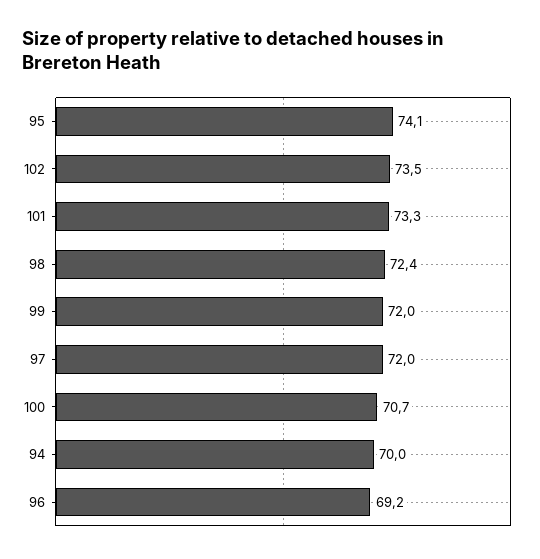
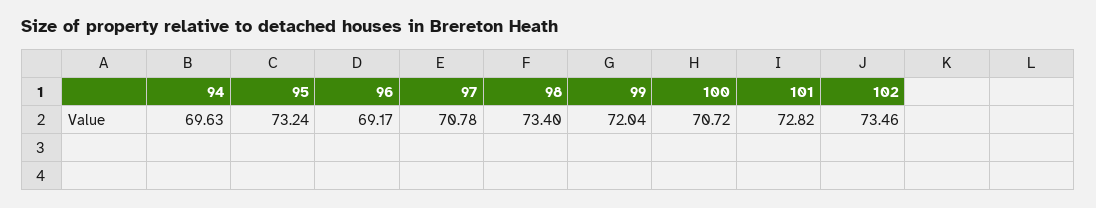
  {
-   "95": 74.1,
+   "95": 73.24,
    "102": 73.46,
-   "101": 73.3,
+   "101": 72.82,
-   "98": 72.4,
+   "98": 73.4,
    "99": 72.04,
-   "97": 72,
+   "97": 70.78,
    "100": 70.72,
-   "94": 70,
+   "94": 69.63,
    "96": 69.17
  }

